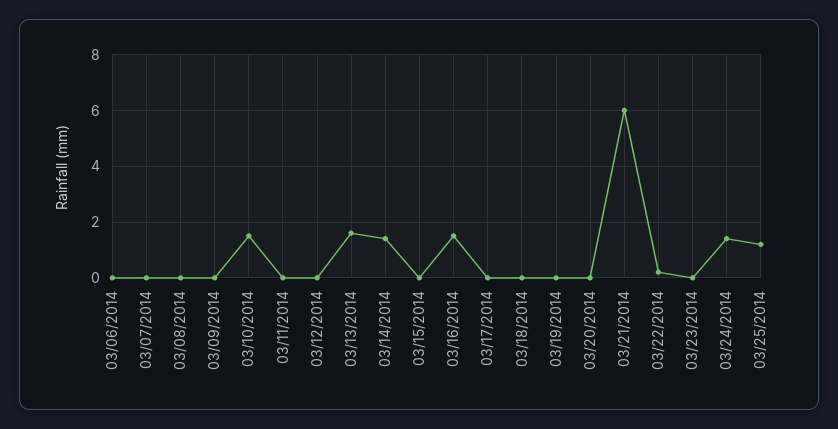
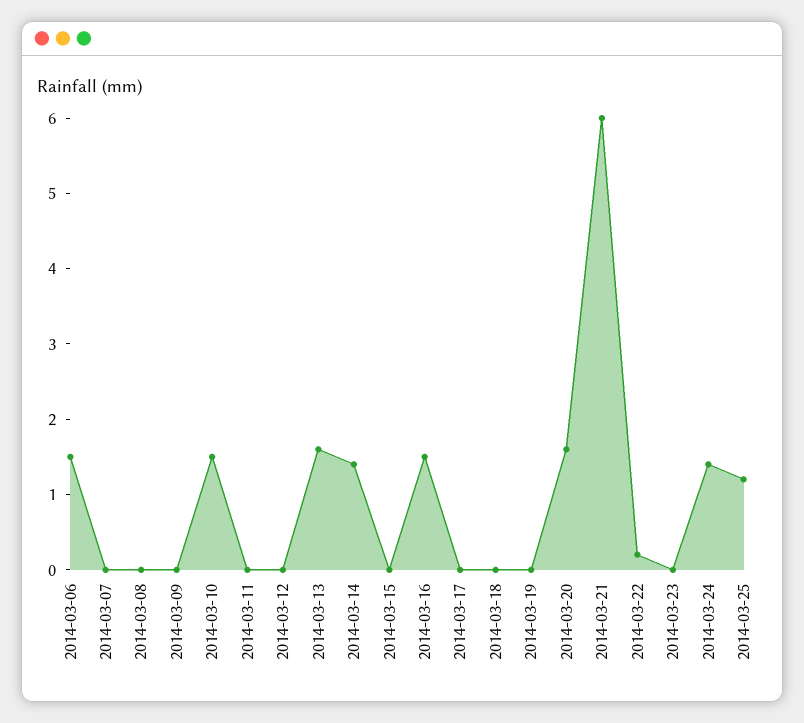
  {
-   "03/06/2014": 0,
+   "03/06/2014": 1.5,
    "03/07/2014": 0,
    "03/08/2014": 0,
    "03/09/2014": 0,
    "03/10/2014": 1.5,
    "03/11/2014": 0,
    "03/12/2014": 0,
    "03/13/2014": 1.5,
    "03/14/2014": 1.5,
    "03/15/2014": 0,
    "03/16/2014": 1.5,
    "03/17/2014": 0,
    "03/18/2014": 0,
    "03/19/2014": 0,
-   "03/20/2014": 0,
+   "03/20/2014": 1.5,
    "03/21/2014": 6,
    "03/22/2014": 0,
    "03/23/2014": 0,
    "03/24/2014": 1.5,
    "03/25/2014": 1
  }

